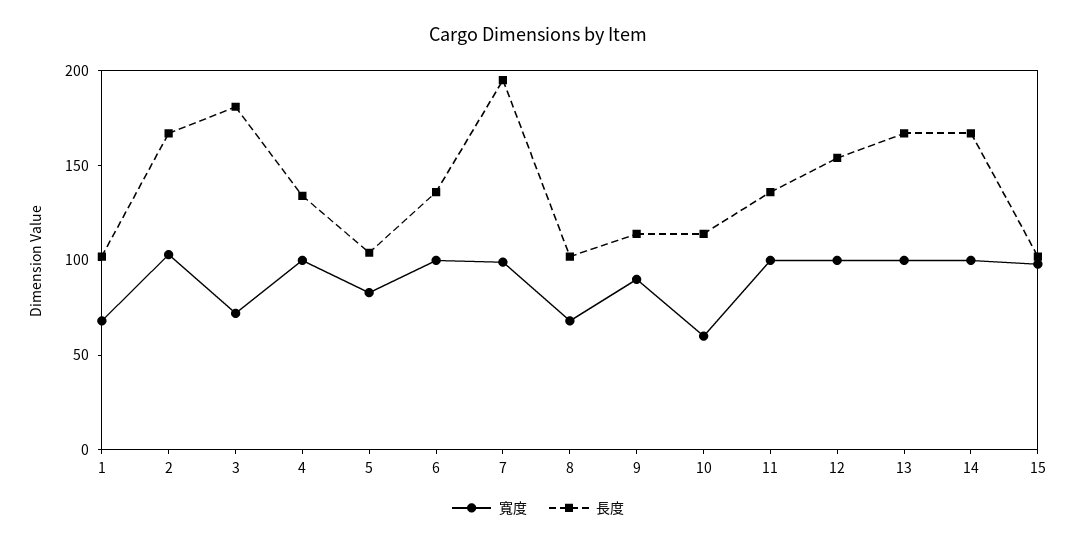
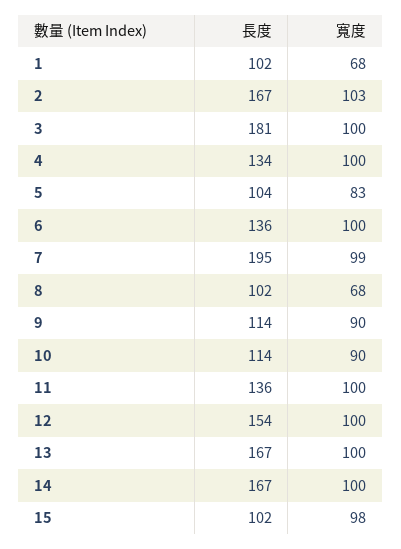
  {
    "寬度": {
      "1": 68,
      "2": 103,
-     "3": 70,
+     "3": 100,
      "4": 100,
      "5": 83,
      "6": 100,
      "7": 99,
      "8": 68,
      "9": 90,
-     "10": 60,
+     "10": 90,
      "11": 100,
      "12": 100,
      "13": 100,
      "14": 100,
      "15": 98
    },
    "長度": {
      "1": 102,
      "2": 167,
      "3": 181,
      "4": 134,
      "5": 104,
      "6": 136,
      "7": 195,
      "8": 102,
      "9": 114,
      "10": 114,
      "11": 136,
      "12": 154,
      "13": 167,
      "14": 167,
      "15": 102
    }
  }

